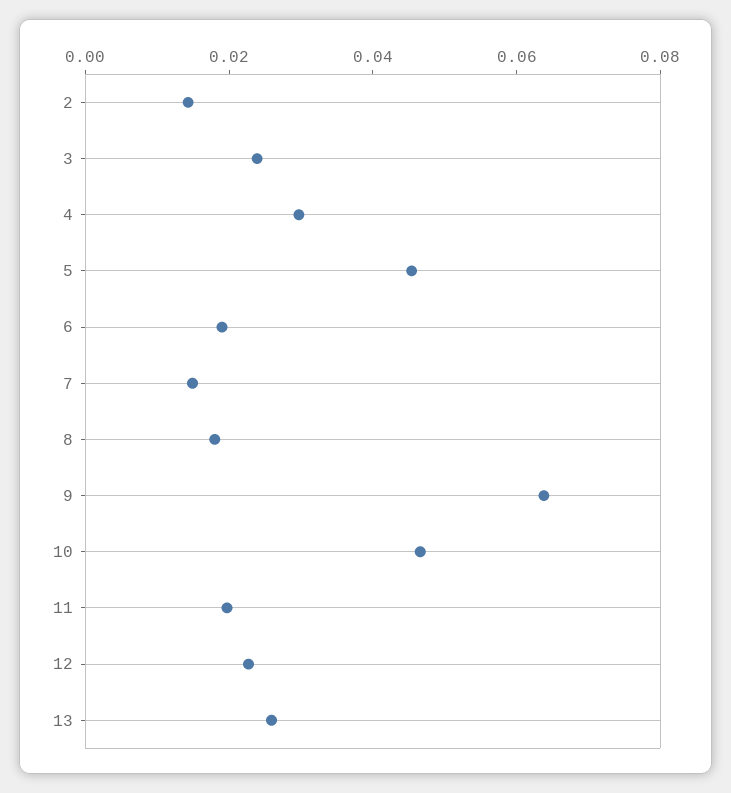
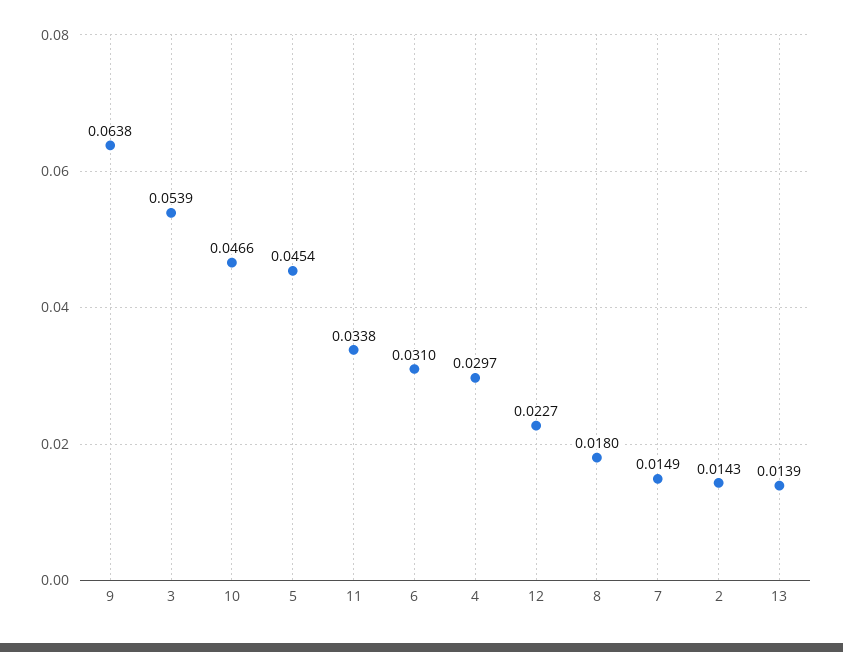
  {
    "2": 0.0143,
-   "3": 0.025,
+   "3": 0.0539,
    "4": 0.0297,
    "5": 0.0454,
-   "6": 0.02,
+   "6": 0.031,
    "7": 0.0149,
    "8": 0.018,
    "9": 0.0638,
    "10": 0.0466,
-   "11": 0.02,
+   "11": 0.0338,
    "12": 0.0227,
-   "13": 0.025
+   "13": 0.0139
  }

